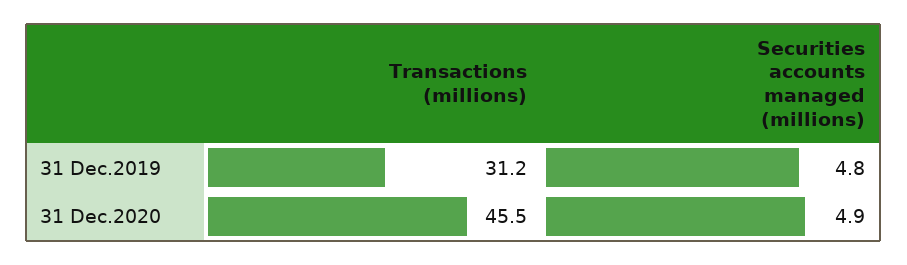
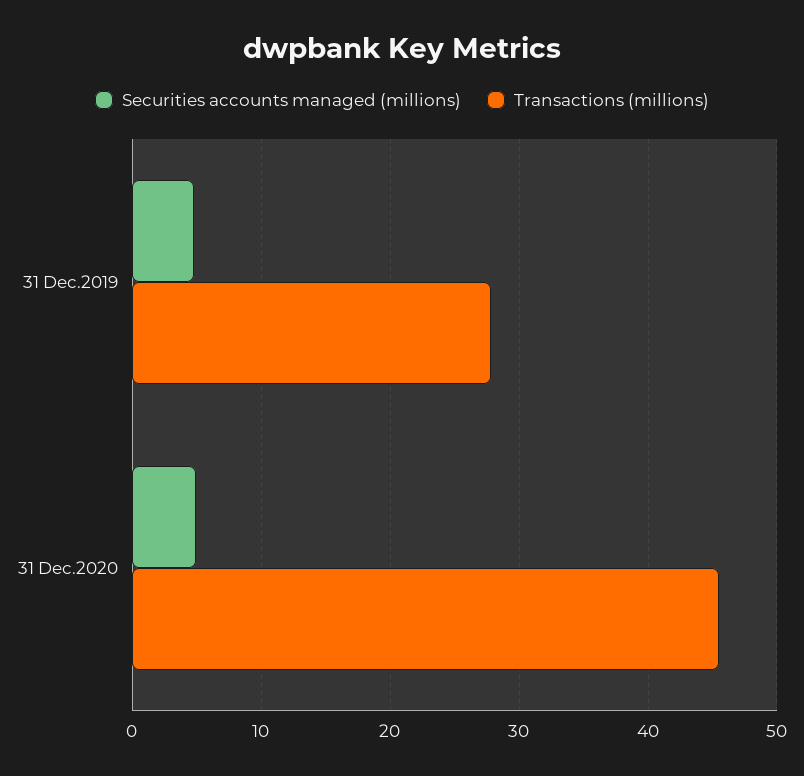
  {
    "Transactions (millions)": {
-     "31 Dec.2019": 31.2,
+     "31 Dec.2019": 28,
      "31 Dec.2020": 45.5
    },
    "Securities accounts managed (millions)": {
      "31 Dec.2019": 4.8,
      "31 Dec.2020": 4.9
    }
  }

